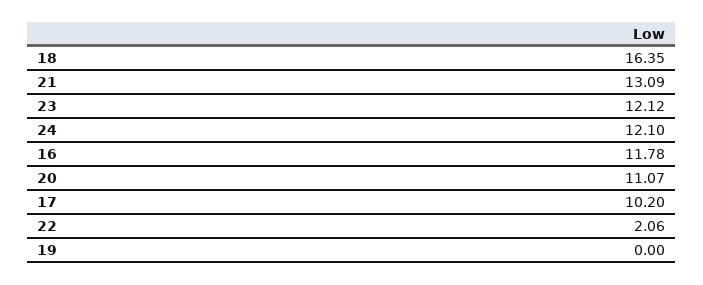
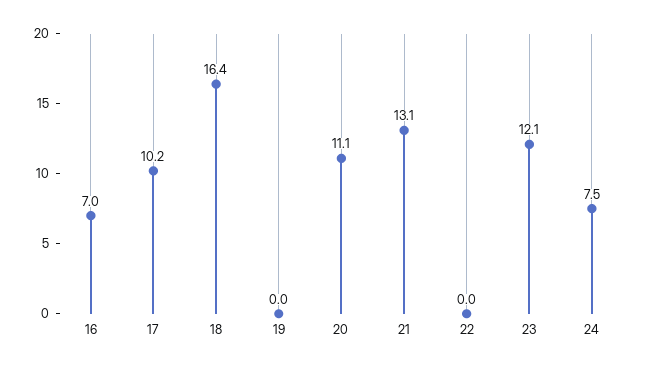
  {
    "18": 16.35,
    "21": 13.09,
    "23": 12.12,
-   "24": 12.1,
+   "24": 7.5,
-   "16": 11.78,
+   "16": 7,
    "20": 11.07,
    "17": 10.2,
-   "22": 2.06,
+   "22": 0,
    "19": 0
  }

